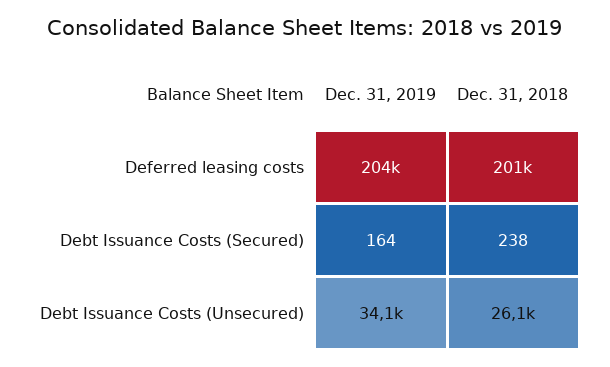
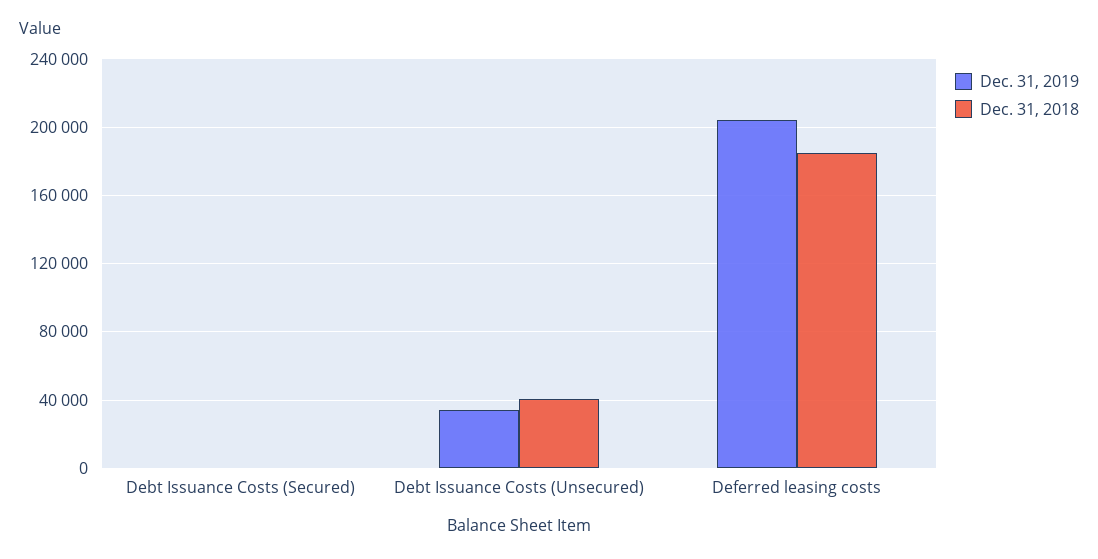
  {
    "Dec. 31, 2019": {
      "Deferred leasing costs": 204000,
      "Debt Issuance Costs (Secured)": 164,
      "Debt Issuance Costs (Unsecured)": 34100
    },
    "Dec. 31, 2018": {
-     "Deferred leasing costs": 201000,
+     "Deferred leasing costs": 185000,
      "Debt Issuance Costs (Secured)": 238,
-     "Debt Issuance Costs (Unsecured)": 26100
+     "Debt Issuance Costs (Unsecured)": 40000
    }
  }

